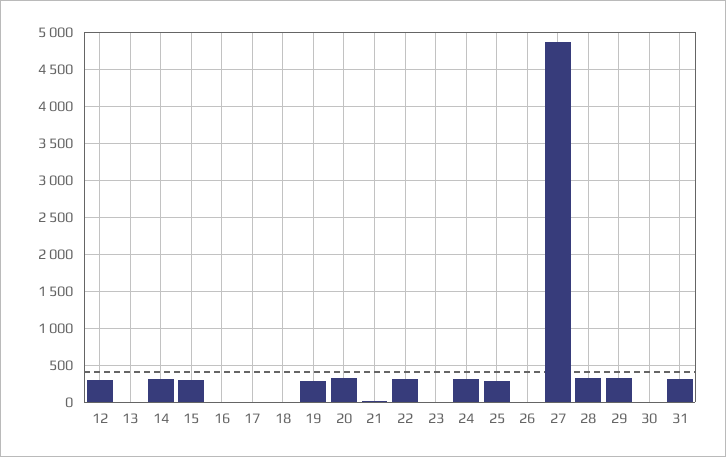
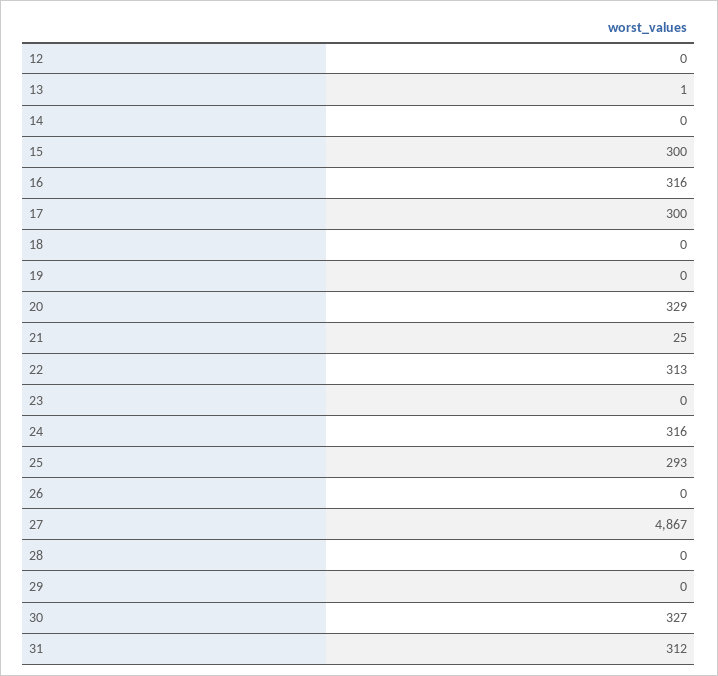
  {
-   "12": 300,
+   "12": 0,
    "13": 1,
-   "14": 300,
+   "14": 0,
    "15": 300,
-   "16": 0,
+   "16": 316,
-   "17": 0,
+   "17": 300,
    "18": 0,
-   "19": 300,
+   "19": 0,
    "20": 329,
    "21": 25,
    "22": 313,
    "23": 0,
    "24": 316,
    "25": 293,
    "26": 0,
    "27": 4867,
-   "28": 300,
+   "28": 0,
-   "29": 300,
+   "29": 0,
-   "30": 0,
+   "30": 327,
    "31": 312
  }

